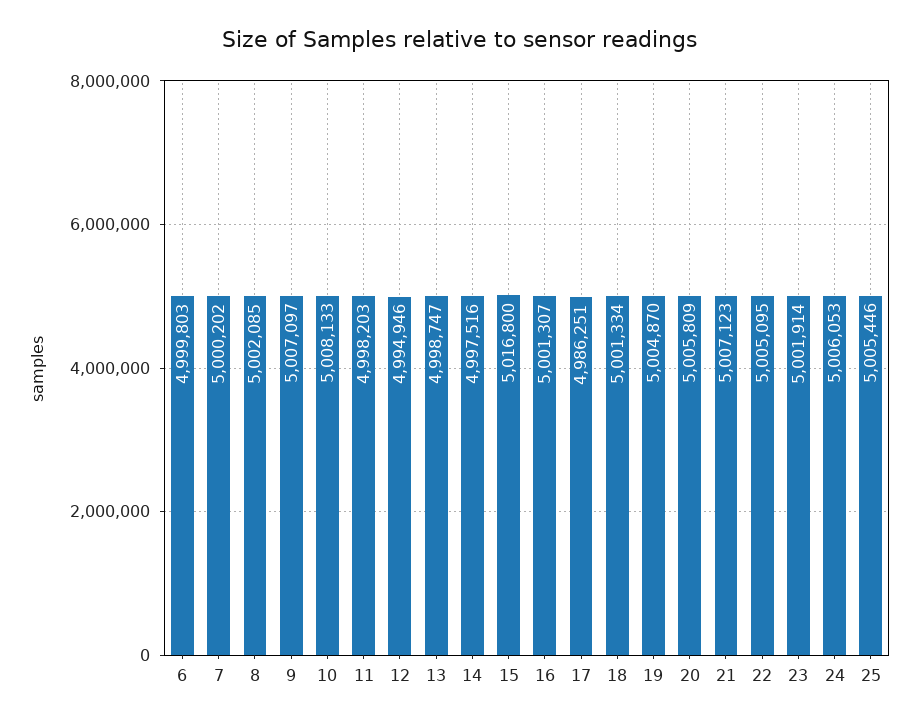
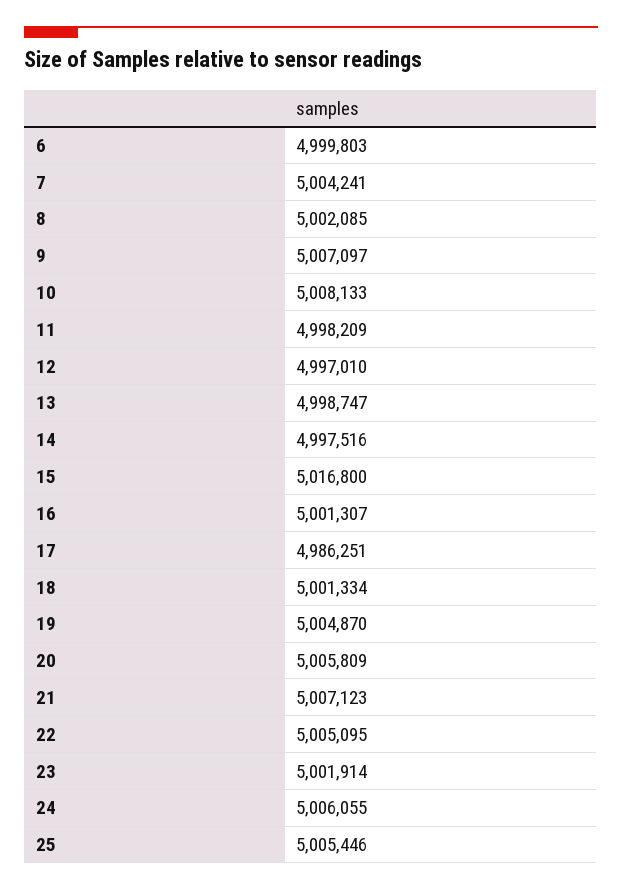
  {
    "6": 4999803,
-   "7": 5000202,
+   "7": 5004241,
    "8": 5002085,
    "9": 5007097,
    "10": 5008133,
-   "11": 4998203,
+   "11": 4998209,
-   "12": 4994946,
+   "12": 4997010,
    "13": 4998747,
    "14": 4997516,
    "15": 5016800,
    "16": 5001307,
    "17": 4986251,
    "18": 5001334,
    "19": 5004870,
    "20": 5005809,
    "21": 5007123,
    "22": 5005095,
    "23": 5001914,
-   "24": 5006053,
+   "24": 5006055,
    "25": 5005446
  }

